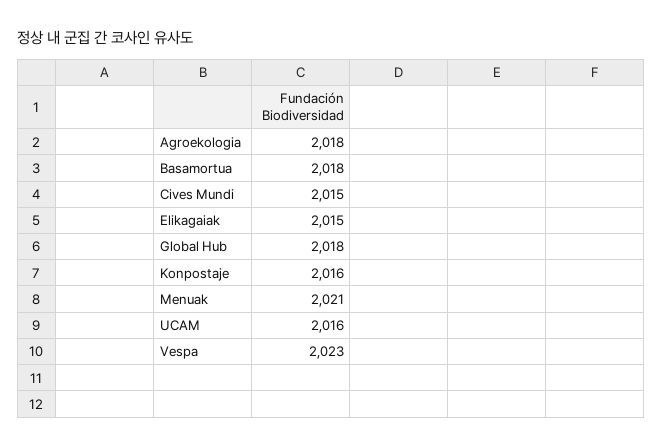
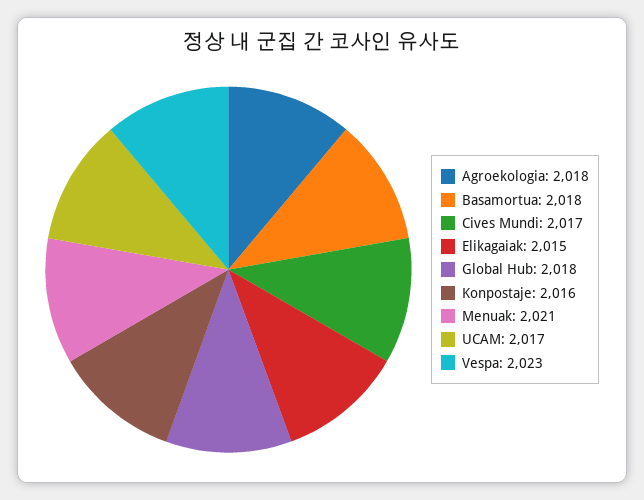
  {
    "Agroekologia": 2018,
    "Basamortua": 2018,
-   "Cives Mundi": 2015,
+   "Cives Mundi": 2017,
    "Elikagaiak": 2015,
    "Global Hub": 2018,
    "Konpostaje": 2016,
    "Menuak": 2021,
-   "UCAM": 2016,
+   "UCAM": 2017,
    "Vespa": 2023
  }

